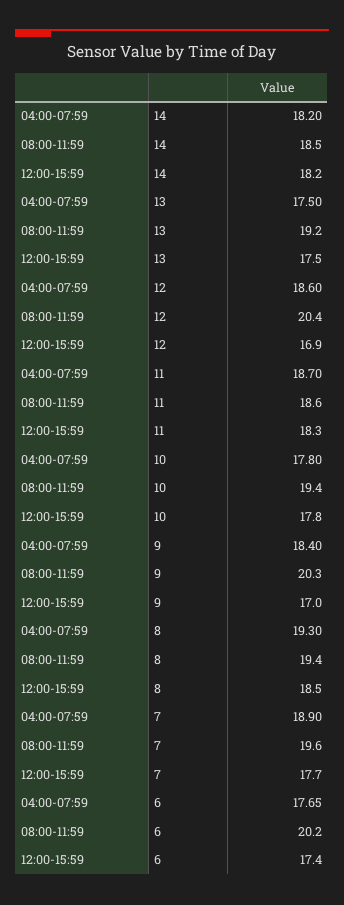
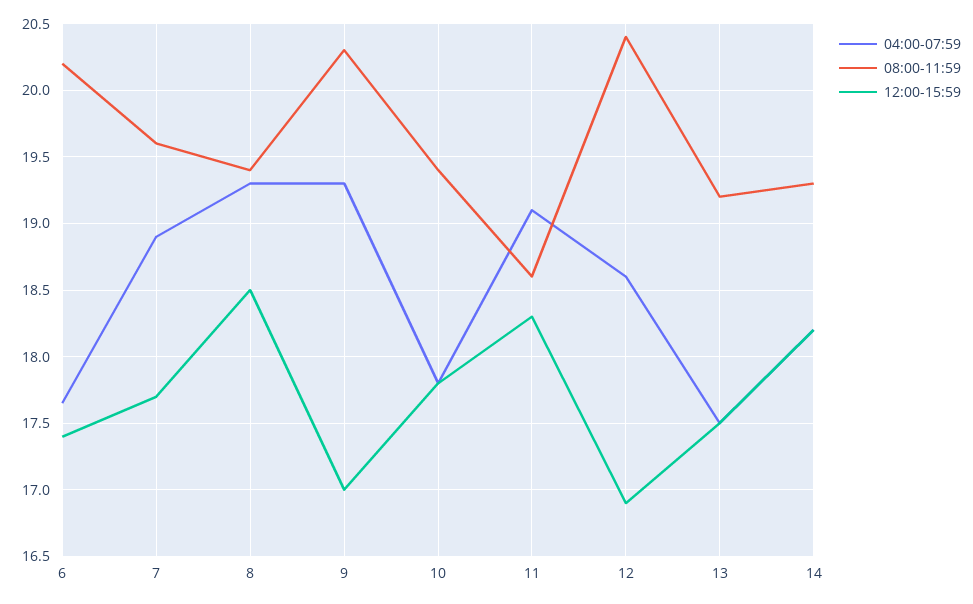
  {
    "04:00-07:59": {
      "14": 18.2,
      "13": 17.5,
      "12": 18.6,
-     "11": 18.7,
+     "11": 19.1,
      "10": 17.8,
-     "9": 18.4,
+     "9": 19.3,
      "8": 19.3,
      "7": 18.9,
      "6": 17.65
    },
    "08:00-11:59": {
-     "14": 18.5,
+     "14": 19.3,
      "13": 19.2,
      "12": 20.4,
      "11": 18.6,
      "10": 19.4,
      "9": 20.3,
      "8": 19.4,
      "7": 19.6,
      "6": 20.2
    },
    "12:00-15:59": {
      "14": 18.2,
      "13": 17.5,
      "12": 16.9,
      "11": 18.3,
      "10": 17.8,
      "9": 17,
      "8": 18.5,
      "7": 17.7,
      "6": 17.4
    }
  }

